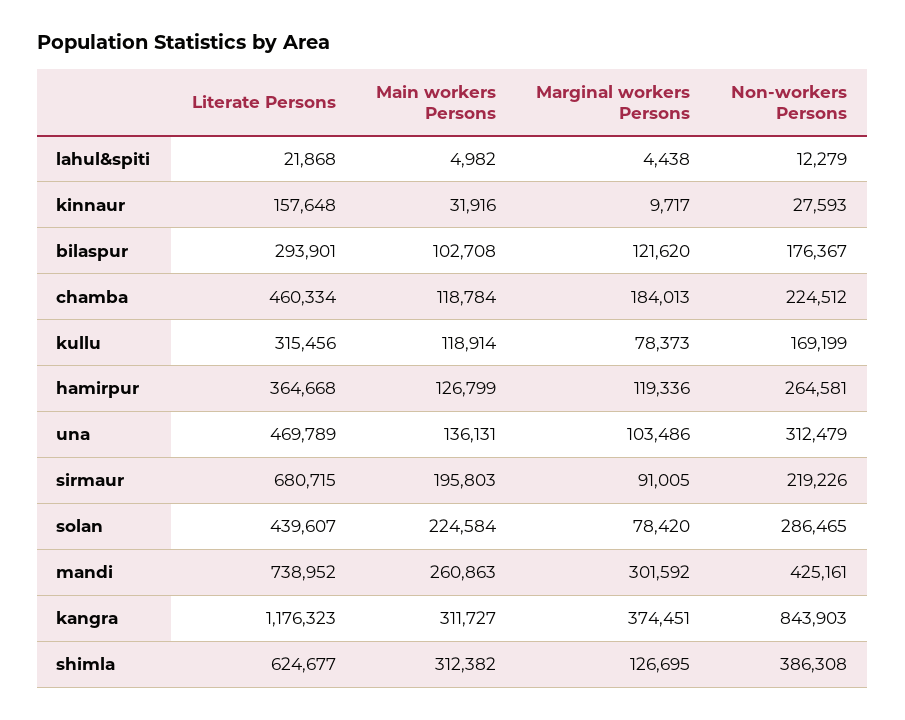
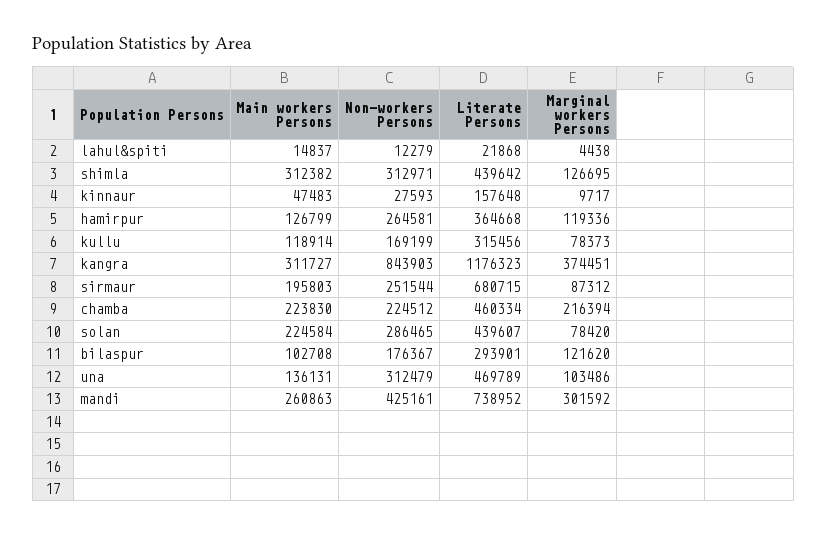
  {
    "Literate Persons": {
      "lahul&spiti": 21868,
      "kinnaur": 157648,
      "bilaspur": 293901,
      "chamba": 460334,
      "kullu": 315456,
      "hamirpur": 364668,
      "una": 469789,
      "sirmaur": 680715,
      "solan": 439607,
      "mandi": 738952,
      "kangra": 1176323,
-     "shimla": 624677
+     "shimla": 439642
    },
    "Main workers Persons": {
-     "lahul&spiti": 4982,
+     "lahul&spiti": 14837,
-     "kinnaur": 31916,
+     "kinnaur": 47483,
      "bilaspur": 102708,
-     "chamba": 118784,
+     "chamba": 223830,
      "kullu": 118914,
      "hamirpur": 126799,
      "una": 136131,
      "sirmaur": 195803,
      "solan": 224584,
      "mandi": 260863,
      "kangra": 311727,
      "shimla": 312382
    },
    "Marginal workers Persons": {
      "lahul&spiti": 4438,
      "kinnaur": 9717,
      "bilaspur": 121620,
-     "chamba": 184013,
+     "chamba": 216394,
      "kullu": 78373,
      "hamirpur": 119336,
      "una": 103486,
-     "sirmaur": 91005,
+     "sirmaur": 87312,
      "solan": 78420,
      "mandi": 301592,
      "kangra": 374451,
      "shimla": 126695
    },
    "Non-workers Persons": {
      "lahul&spiti": 12279,
      "kinnaur": 27593,
      "bilaspur": 176367,
      "chamba": 224512,
      "kullu": 169199,
      "hamirpur": 264581,
      "una": 312479,
-     "sirmaur": 219226,
+     "sirmaur": 251544,
      "solan": 286465,
      "mandi": 425161,
      "kangra": 843903,
-     "shimla": 386308
+     "shimla": 312971
    }
  }

